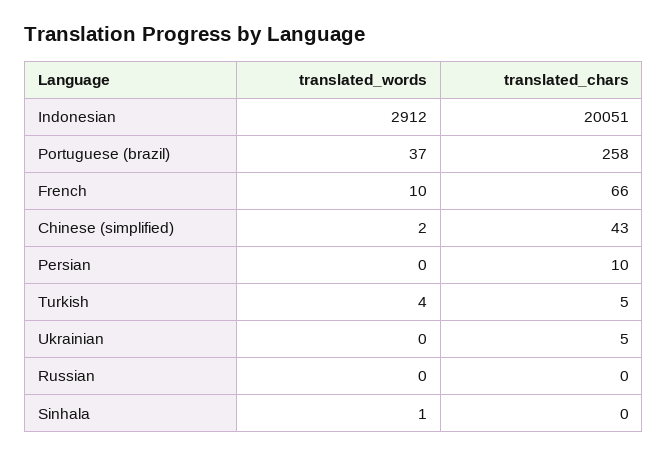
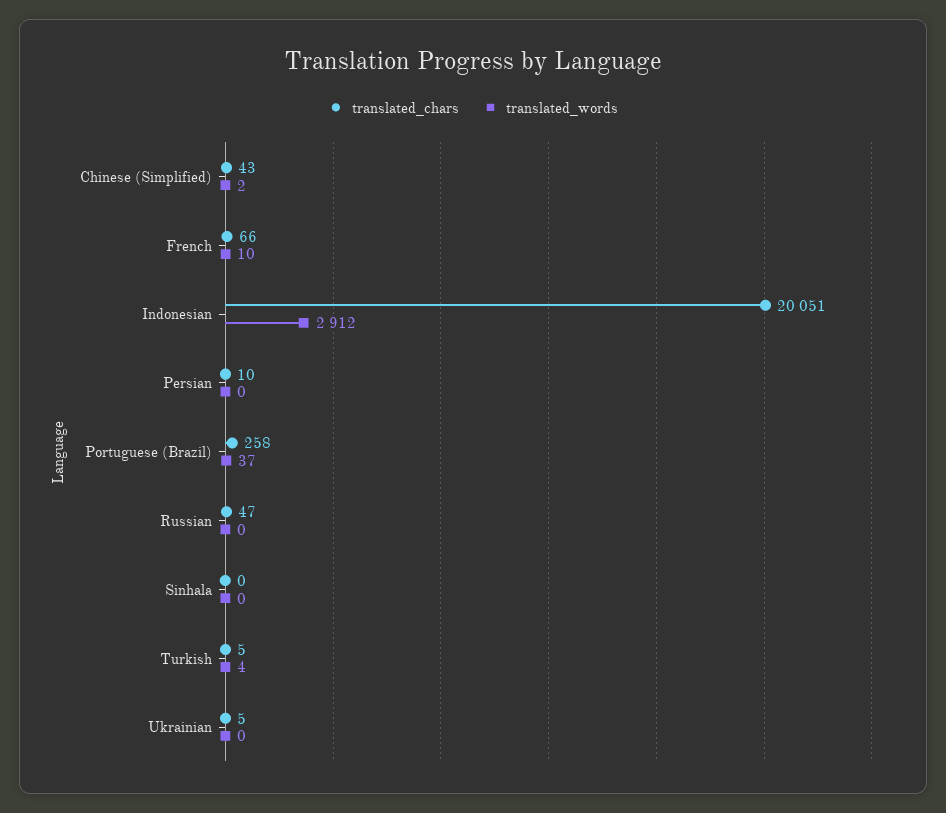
  {
    "translated_words": {
      "Indonesian": 2912,
      "Portuguese (brazil)": 37,
      "French": 10,
      "Chinese (simplified)": 2,
      "Persian": 0,
      "Turkish": 4,
      "Ukrainian": 0,
      "Russian": 0,
-     "Sinhala": 1
+     "Sinhala": 0
    },
    "translated_chars": {
      "Indonesian": 20051,
      "Portuguese (brazil)": 258,
      "French": 66,
      "Chinese (simplified)": 43,
      "Persian": 10,
      "Turkish": 5,
      "Ukrainian": 5,
-     "Russian": 0,
+     "Russian": 47,
      "Sinhala": 0
    }
  }

